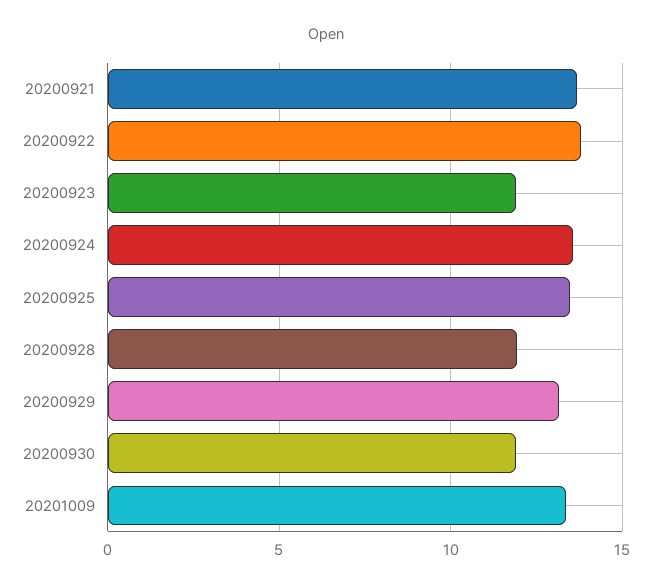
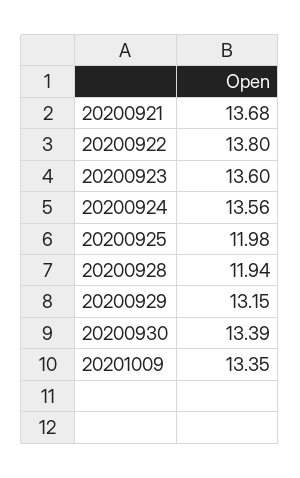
  {
    "20200921": 13.68,
    "20200922": 13.8,
-   "20200923": 12,
+   "20200923": 13.6,
    "20200924": 13.56,
-   "20200925": 13.5,
+   "20200925": 11.98,
    "20200928": 11.94,
    "20200929": 13.15,
-   "20200930": 12,
+   "20200930": 13.39,
    "20201009": 13.35
  }

